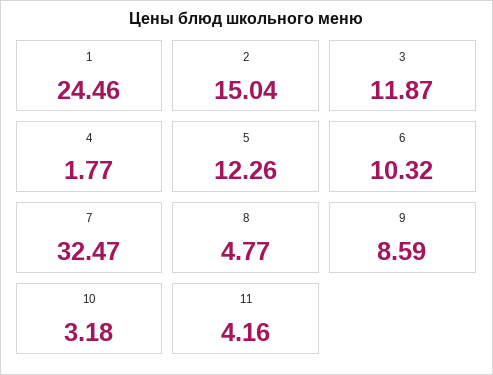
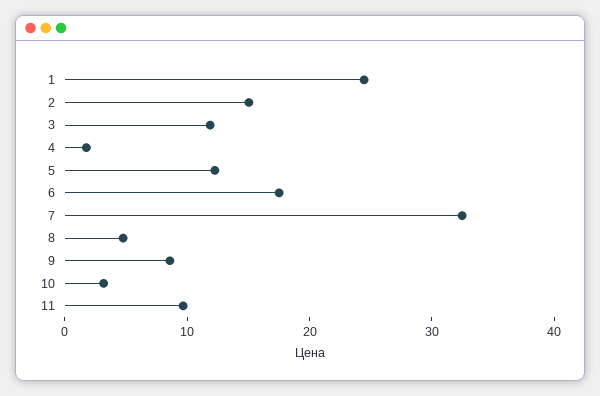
  {
    "1": 24.46,
    "2": 15.04,
    "3": 11.87,
    "4": 1.77,
    "5": 12.26,
-   "6": 10.32,
+   "6": 18,
    "7": 32.47,
    "8": 4.77,
    "9": 8.59,
    "10": 3.18,
-   "11": 4.16
+   "11": 10
  }

